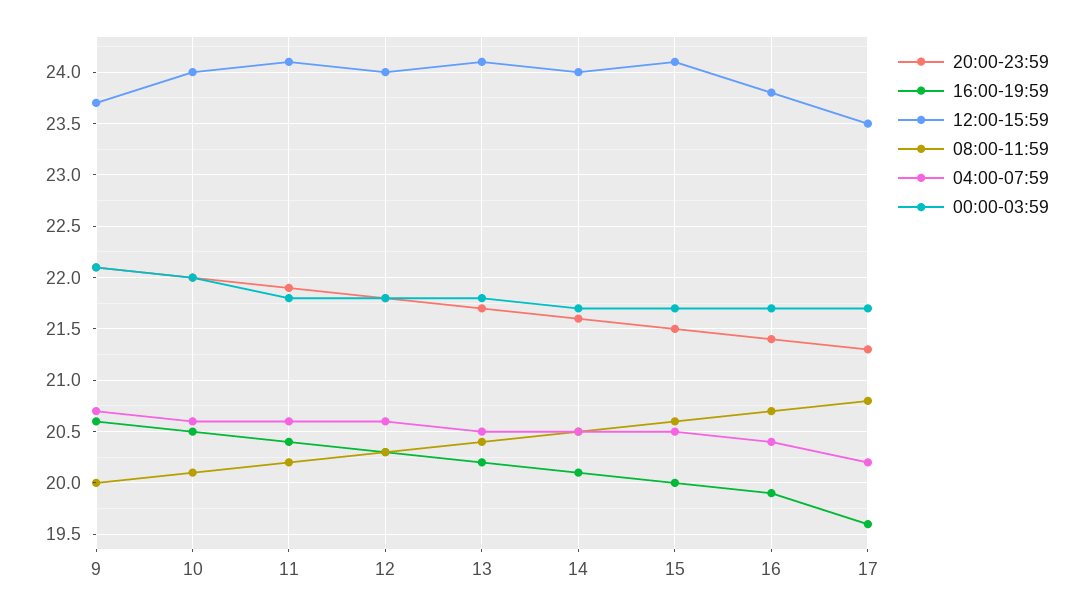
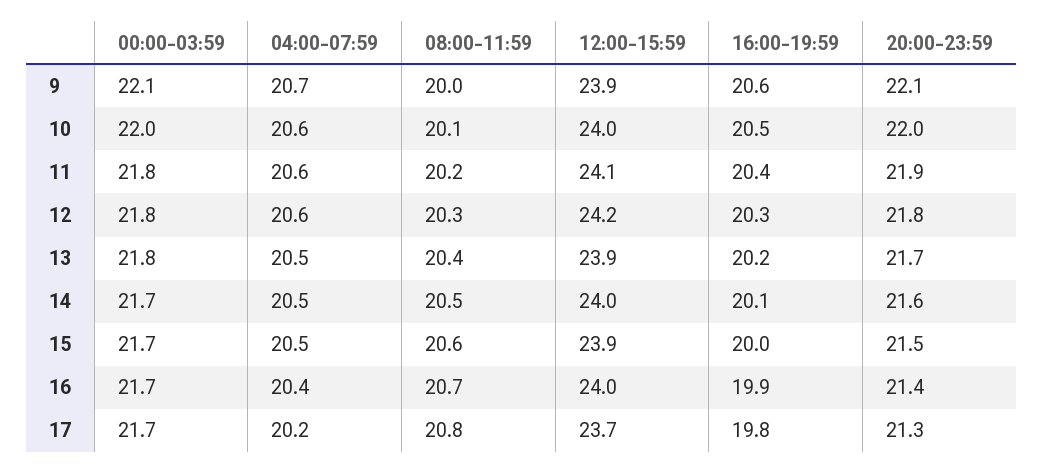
  {
    "20:00-23:59": {
      "9": 22.1,
      "10": 22,
      "11": 21.9,
      "12": 21.8,
      "13": 21.7,
      "14": 21.6,
      "15": 21.5,
      "16": 21.4,
      "17": 21.3
    },
    "16:00-19:59": {
      "9": 20.6,
      "10": 20.5,
      "11": 20.4,
      "12": 20.3,
      "13": 20.2,
      "14": 20.1,
      "15": 20,
      "16": 19.9,
-     "17": 19.6
+     "17": 19.8
    },
    "12:00-15:59": {
-     "9": 23.7,
+     "9": 23.9,
      "10": 24,
      "11": 24.1,
-     "12": 24,
+     "12": 24.2,
-     "13": 24.1,
+     "13": 23.9,
      "14": 24,
-     "15": 24.1,
+     "15": 23.9,
-     "16": 23.8,
+     "16": 24,
-     "17": 23.5
+     "17": 23.7
    },
    "08:00-11:59": {
      "9": 20,
      "10": 20.1,
      "11": 20.2,
      "12": 20.3,
      "13": 20.4,
      "14": 20.5,
      "15": 20.6,
      "16": 20.7,
      "17": 20.8
    },
    "04:00-07:59": {
      "9": 20.7,
      "10": 20.6,
      "11": 20.6,
      "12": 20.6,
      "13": 20.5,
      "14": 20.5,
      "15": 20.5,
      "16": 20.4,
      "17": 20.2
    },
    "00:00-03:59": {
      "9": 22.1,
      "10": 22,
      "11": 21.8,
      "12": 21.8,
      "13": 21.8,
      "14": 21.7,
      "15": 21.7,
      "16": 21.7,
      "17": 21.7
    }
  }

